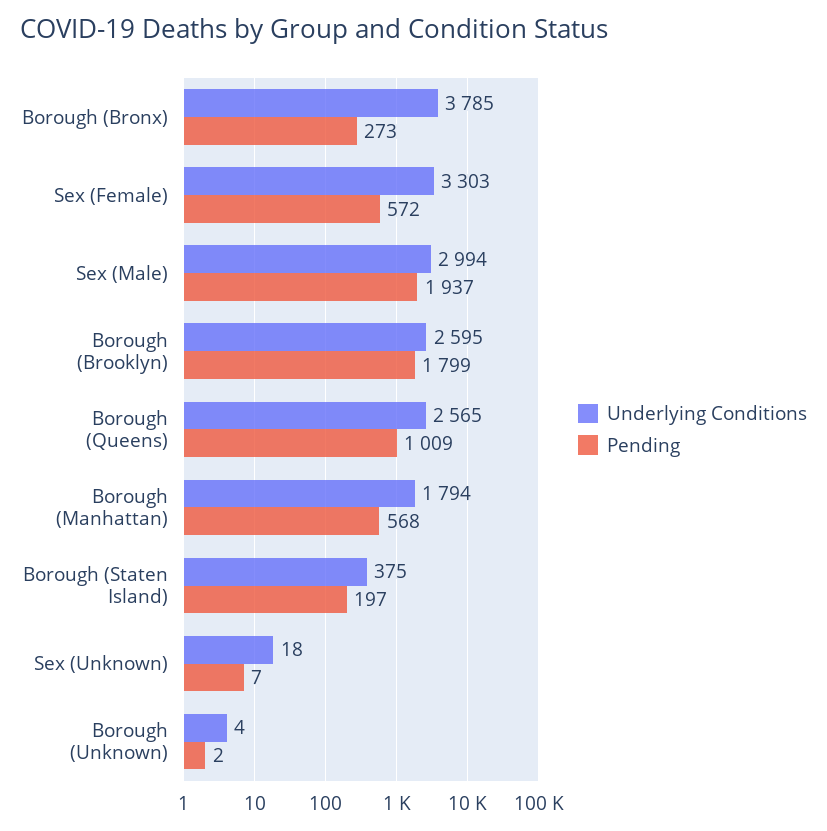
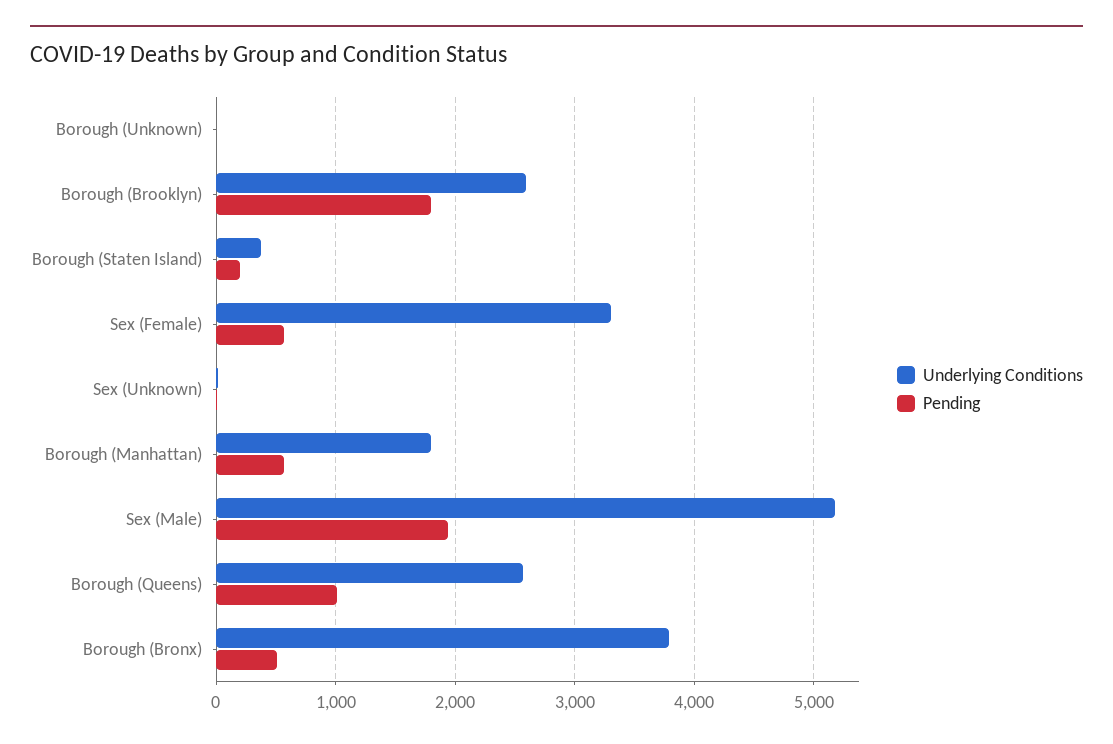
  {
    "Underlying Conditions": {
      "Borough (Bronx)": 3785,
      "Sex (Female)": 3303,
-     "Sex (Male)": 2994,
+     "Sex (Male)": 5200,
      "Borough (Brooklyn)": 2595,
      "Borough (Queens)": 2565,
      "Borough (Manhattan)": 1794,
      "Borough (Staten Island)": 375,
      "Sex (Unknown)": 18,
      "Borough (Unknown)": 4
    },
    "Pending": {
-     "Borough (Bronx)": 273,
+     "Borough (Bronx)": 500,
      "Sex (Female)": 572,
      "Sex (Male)": 1937,
      "Borough (Brooklyn)": 1799,
      "Borough (Queens)": 1009,
      "Borough (Manhattan)": 568,
      "Borough (Staten Island)": 197,
      "Sex (Unknown)": 7,
      "Borough (Unknown)": 2
    }
  }

